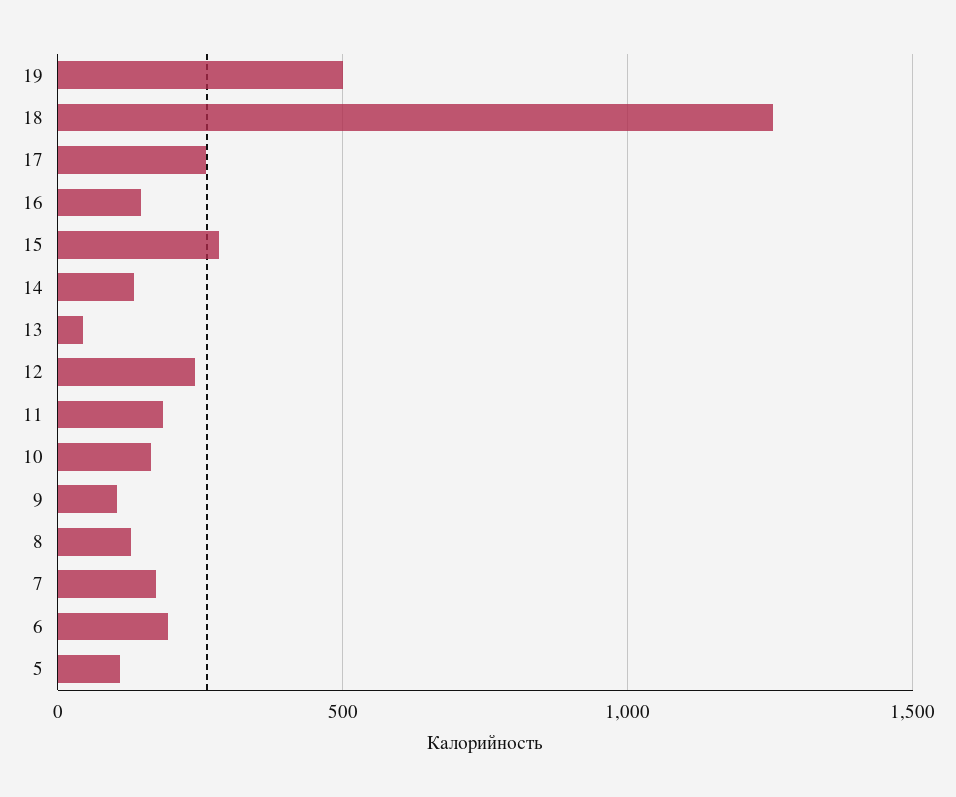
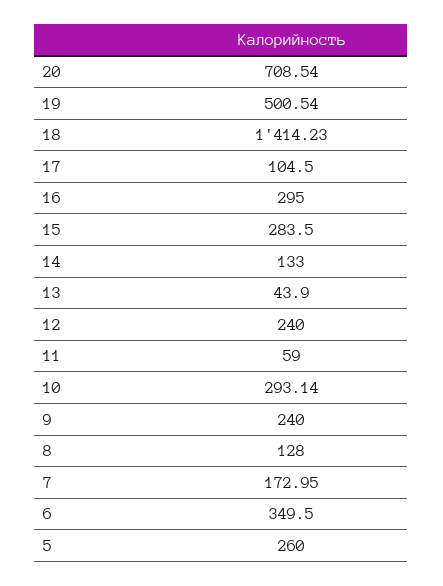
  {
    "19": 500.54,
-   "18": 1250,
+   "18": 1414.23,
-   "17": 250,
+   "17": 104.5,
-   "16": 150,
+   "16": 295,
    "15": 283.5,
    "14": 133,
    "13": 43.9,
    "12": 240,
-   "11": 200,
+   "11": 59,
-   "10": 150,
+   "10": 293.14,
-   "9": 100,
+   "9": 240,
    "8": 128,
    "7": 172.95,
-   "6": 200,
+   "6": 349.5,
-   "5": 100
+   "5": 260,
+   "20": 708.54
  }

